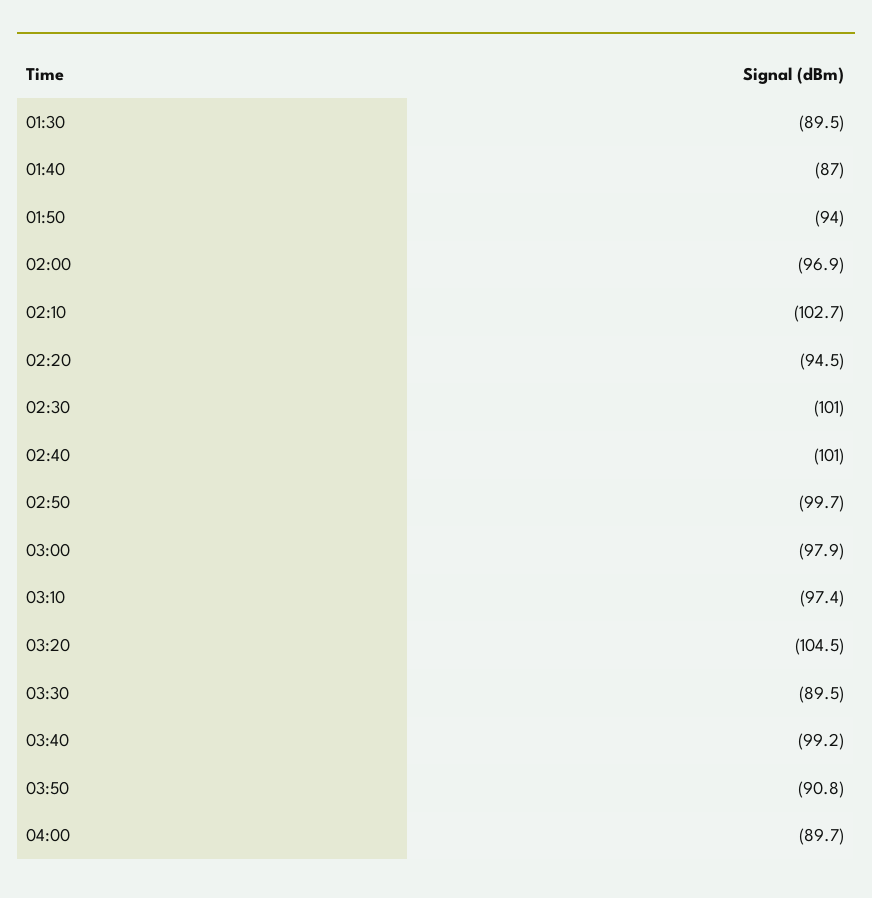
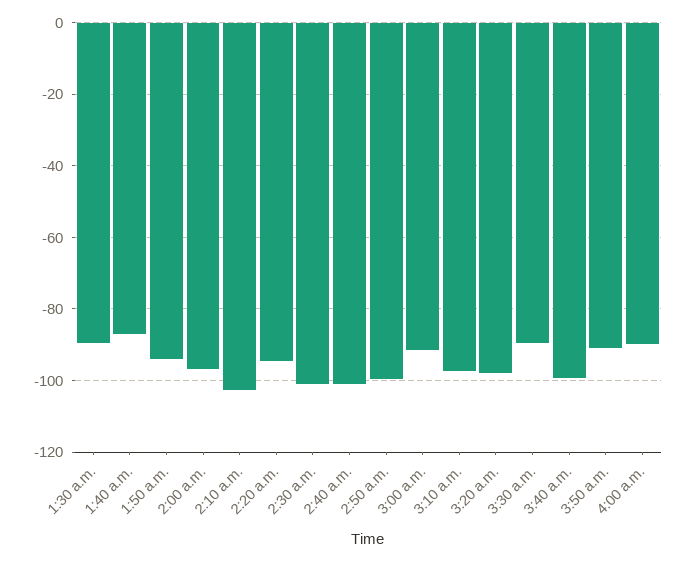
  {
    "01:30": -89.5,
    "01:40": -87,
    "01:50": -94,
    "02:00": -96.9,
    "02:10": -102.7,
    "02:20": -94.5,
    "02:30": -101,
    "02:40": -101,
    "02:50": -99.7,
-   "03:00": -97.9,
+   "03:00": -92,
    "03:10": -97.4,
-   "03:20": -104.5,
+   "03:20": -98,
    "03:30": -89.5,
    "03:40": -99.2,
    "03:50": -90.8,
    "04:00": -89.7
  }

